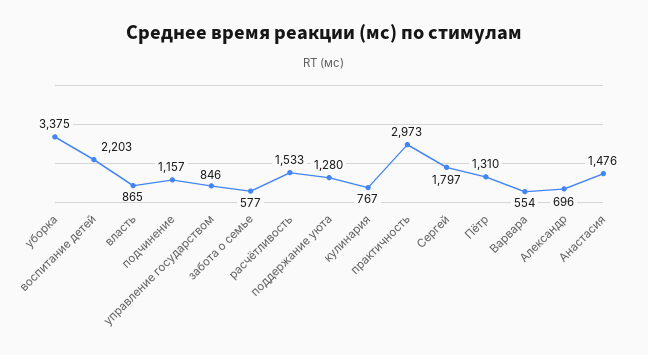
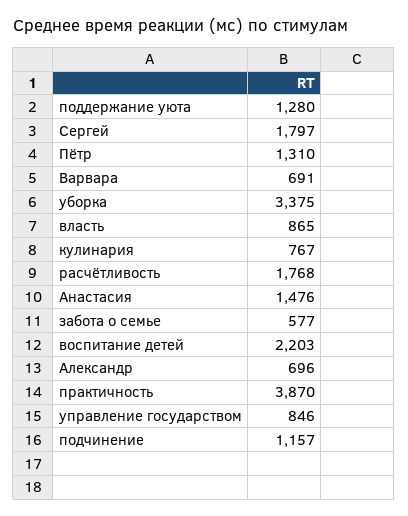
  {
    "уборка": 3375,
    "воспитание детей": 2203,
    "власть": 865,
    "подчинение": 1157,
    "управление государством": 846,
    "забота о семье": 577,
-   "расчётливость": 1533,
+   "расчётливость": 1768,
    "поддержание уюта": 1280,
    "кулинария": 767,
-   "практичность": 2973,
+   "практичность": 3870,
    "Сергей": 1797,
    "Пётр": 1310,
-   "Варвара": 554,
+   "Варвара": 691,
    "Александр": 696,
    "Анастасия": 1476
  }

